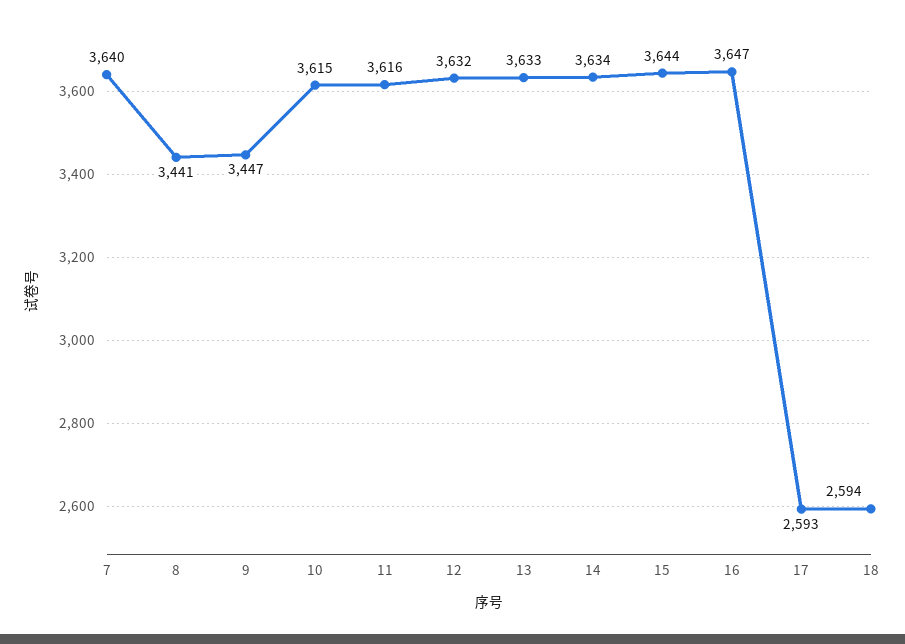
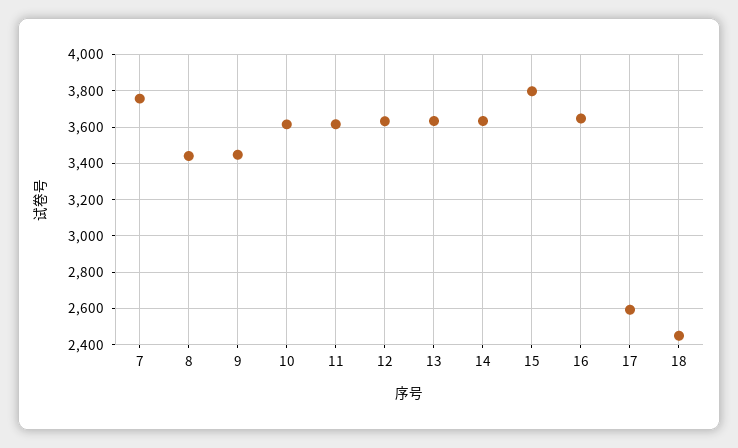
  {
-   "7": 3640,
+   "7": 3750,
    "8": 3441,
    "9": 3447,
    "10": 3615,
    "11": 3616,
    "12": 3632,
    "13": 3633,
    "14": 3634,
-   "15": 3644,
+   "15": 3800,
    "16": 3647,
    "17": 2593,
-   "18": 2594
+   "18": 2450
  }

